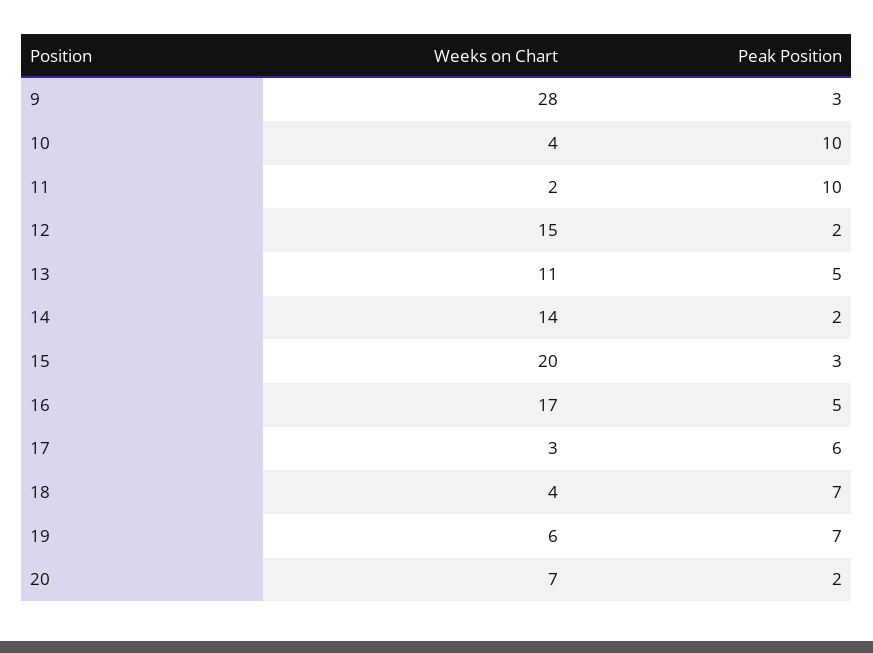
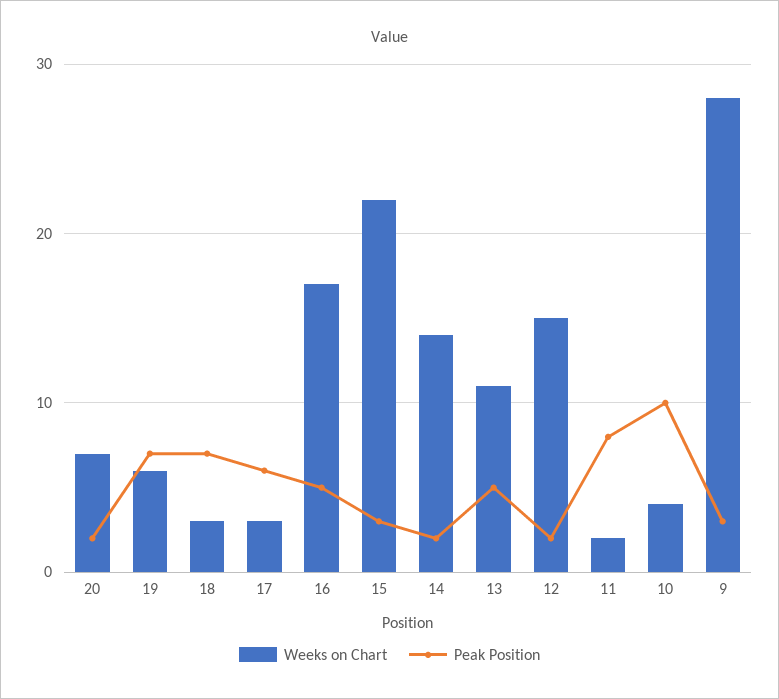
  {
    "Weeks on Chart": {
      "9": 28,
      "10": 4,
      "11": 2,
      "12": 15,
      "13": 11,
      "14": 14,
-     "15": 20,
+     "15": 22,
      "16": 17,
      "17": 3,
-     "18": 4,
+     "18": 3,
      "19": 6,
      "20": 7
    },
    "Peak Position": {
      "9": 3,
      "10": 10,
-     "11": 10,
+     "11": 8,
      "12": 2,
      "13": 5,
      "14": 2,
      "15": 3,
      "16": 5,
      "17": 6,
      "18": 7,
      "19": 7,
      "20": 2
    }
  }

